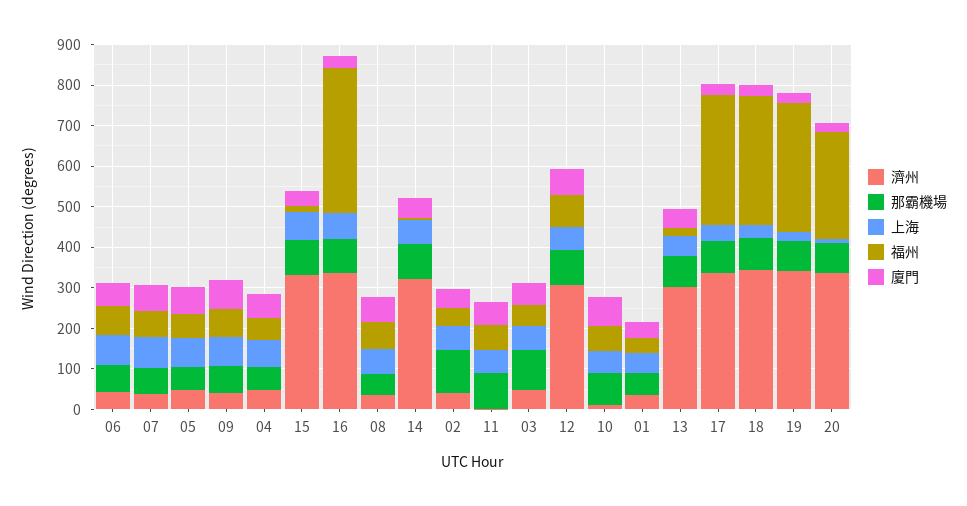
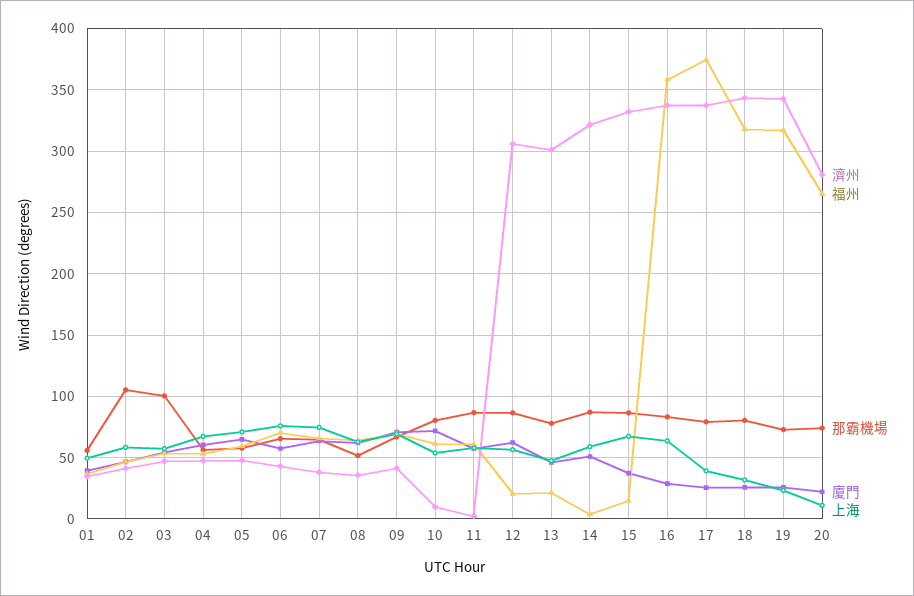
  {
    "濟州": {
      "06": 45,
      "07": 40,
      "05": 50,
      "09": 40,
      "04": 50,
      "15": 330,
      "16": 335,
      "08": 35,
      "14": 320,
      "02": 40,
      "11": 0,
      "03": 45,
      "12": 305,
      "10": 10,
      "01": 35,
      "13": 300,
      "17": 335,
      "18": 345,
      "19": 345,
-     "20": 340
+     "20": 280
    },
    "那霸機場": {
      "06": 65,
      "07": 65,
      "05": 60,
      "09": 65,
      "04": 55,
      "15": 85,
      "16": 85,
      "08": 50,
      "14": 85,
      "02": 105,
      "11": 85,
      "03": 100,
      "12": 85,
      "10": 80,
      "01": 55,
      "13": 80,
      "17": 80,
      "18": 80,
      "19": 75,
      "20": 75
    },
    "上海": {
      "06": 75,
      "07": 75,
      "05": 70,
      "09": 70,
      "04": 65,
      "15": 65,
      "16": 65,
      "08": 65,
      "14": 60,
      "02": 60,
      "11": 60,
      "03": 55,
      "12": 55,
      "10": 55,
      "01": 50,
      "13": 50,
      "17": 40,
      "18": 30,
      "19": 25,
      "20": 10
    },
    "福州": {
      "06": 70,
      "07": 65,
      "05": 60,
      "09": 70,
      "04": 55,
      "15": 15,
      "16": 360,
      "08": 65,
      "14": 5,
      "02": 45,
      "11": 60,
      "03": 55,
-     "12": 80,
+     "12": 20,
      "10": 60,
      "01": 35,
      "13": 20,
-     "17": 320,
+     "17": 375,
      "18": 320,
      "19": 315,
      "20": 265
    },
    "廈門": {
      "06": 60,
      "07": 65,
      "05": 65,
      "09": 70,
      "04": 60,
      "15": 35,
      "16": 30,
      "08": 60,
      "14": 50,
      "02": 45,
      "11": 55,
      "03": 55,
      "12": 60,
      "10": 70,
      "01": 40,
      "13": 45,
      "17": 25,
      "18": 25,
      "19": 25,
      "20": 20
    }
  }

